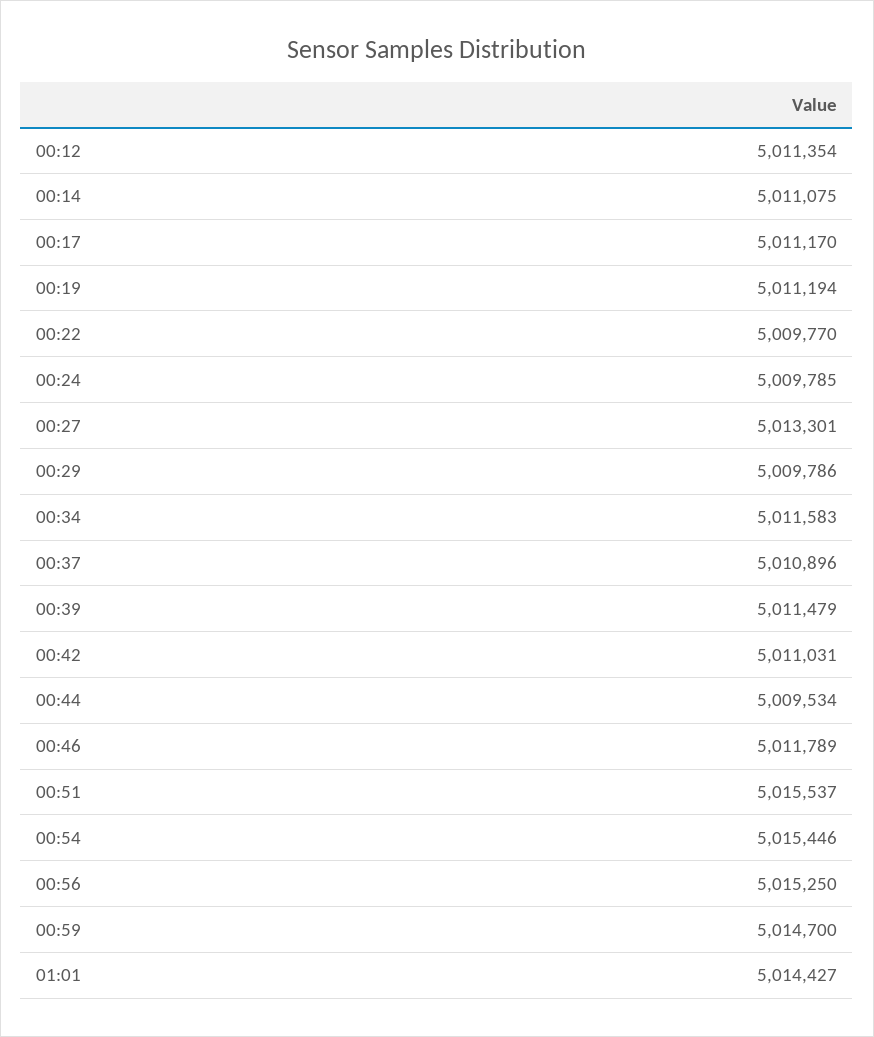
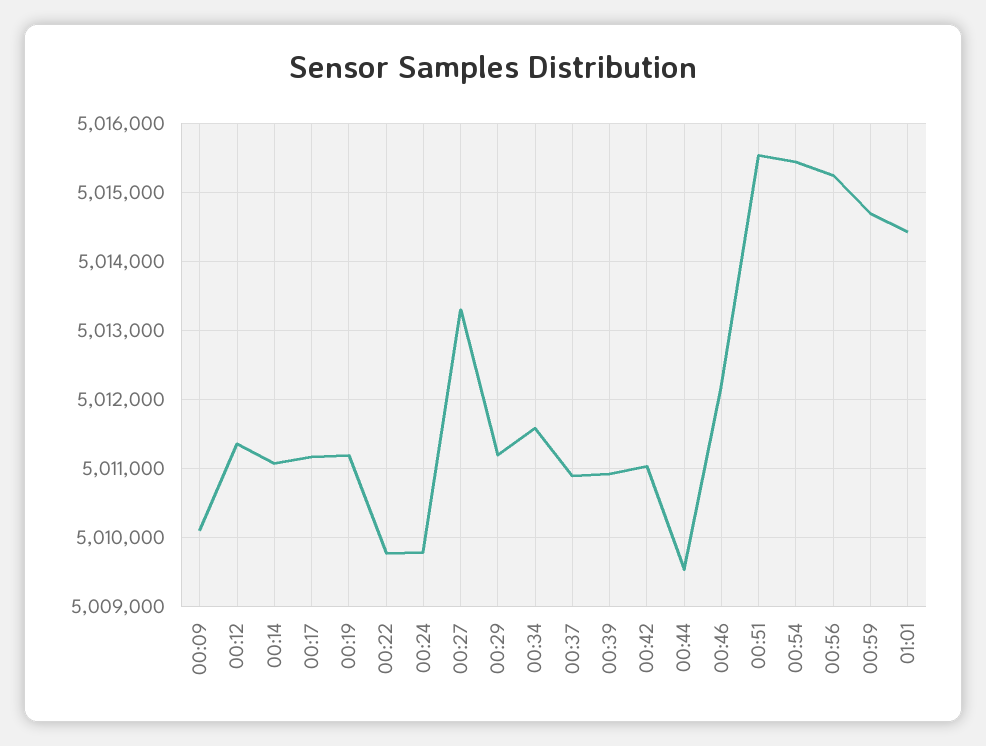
  {
    "00:12": 5011354,
    "00:14": 5011075,
    "00:17": 5011170,
    "00:19": 5011194,
    "00:22": 5009770,
    "00:24": 5009785,
    "00:27": 5013301,
-   "00:29": 5009786,
+   "00:29": 5011200,
    "00:34": 5011583,
    "00:37": 5010896,
-   "00:39": 5011479,
+   "00:39": 5010900,
    "00:42": 5011031,
    "00:44": 5009534,
-   "00:46": 5011789,
+   "00:46": 5012200,
    "00:51": 5015537,
    "00:54": 5015446,
    "00:56": 5015250,
    "00:59": 5014700,
-   "01:01": 5014427
+   "01:01": 5014427,
+   "00:09": 5010100
  }

